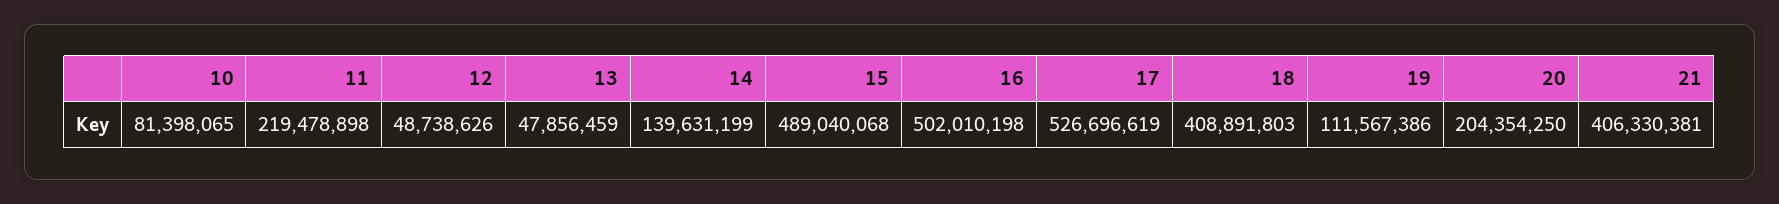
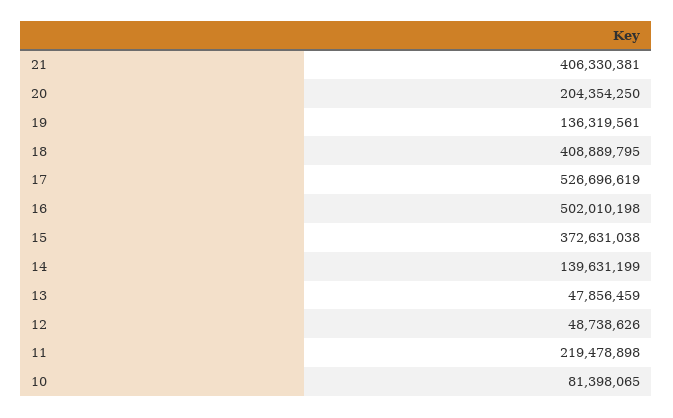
  {
    "10": 81398065,
    "11": 219478898,
    "12": 48738626,
    "13": 47856459,
    "14": 139631199,
-   "15": 489040068,
+   "15": 372631038,
    "16": 502010198,
    "17": 526696619,
-   "18": 408891803,
+   "18": 408889795,
-   "19": 111567386,
+   "19": 136319561,
    "20": 204354250,
    "21": 406330381
  }

